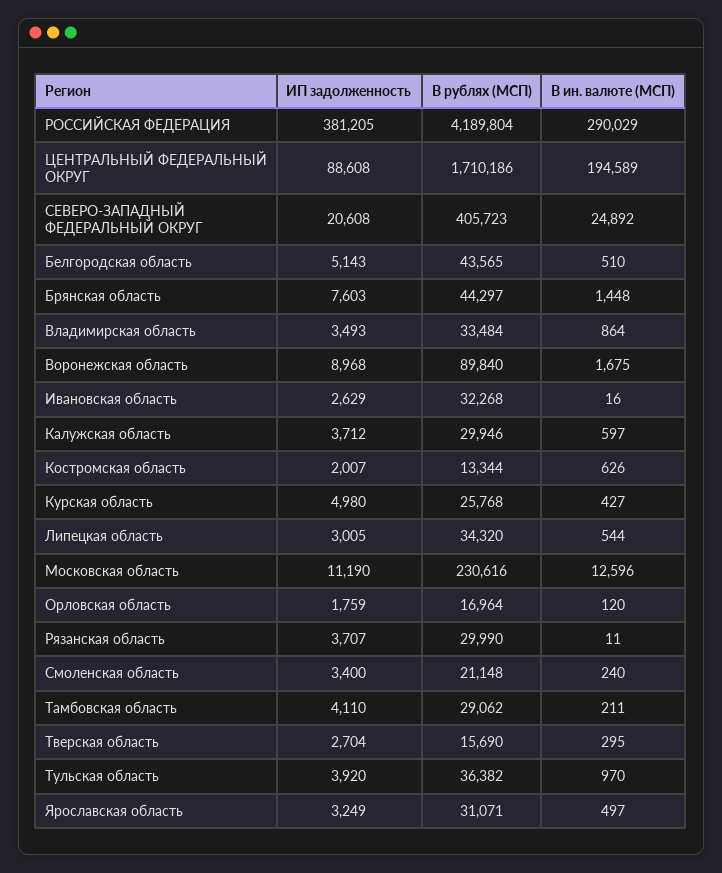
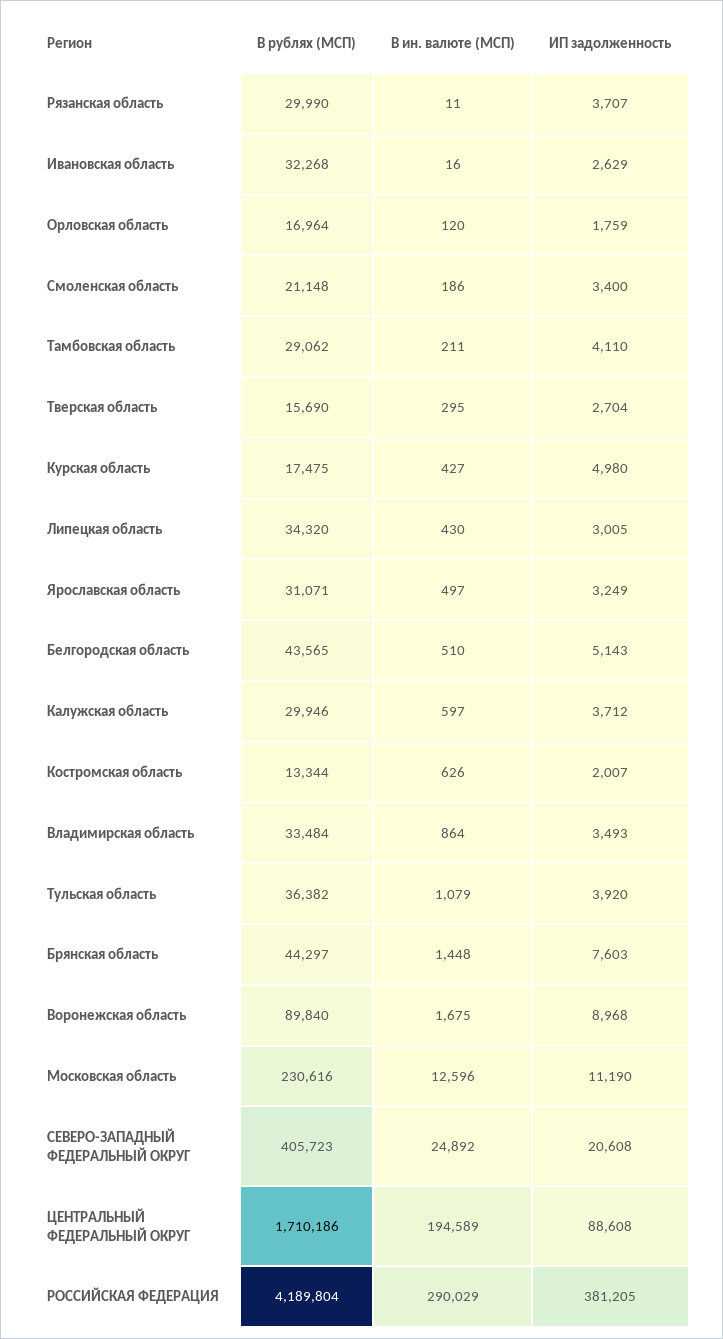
  {
    "ИП задолженность": {
      "РОССИЙСКАЯ ФЕДЕРАЦИЯ": 381205,
      "ЦЕНТРАЛЬНЫЙ ФЕДЕРАЛЬНЫЙ ОКРУГ": 88608,
      "СЕВЕРО-ЗАПАДНЫЙ ФЕДЕРАЛЬНЫЙ ОКРУГ": 20608,
      "Белгородская область": 5143,
      "Брянская область": 7603,
      "Владимирская область": 3493,
      "Воронежская область": 8968,
      "Ивановская область": 2629,
      "Калужская область": 3712,
      "Костромская область": 2007,
      "Курская область": 4980,
      "Липецкая область": 3005,
      "Московская область": 11190,
      "Орловская область": 1759,
      "Рязанская область": 3707,
      "Смоленская область": 3400,
      "Тамбовская область": 4110,
      "Тверская область": 2704,
      "Тульская область": 3920,
      "Ярославская область": 3249
    },
    "В рублях (МСП)": {
      "РОССИЙСКАЯ ФЕДЕРАЦИЯ": 4189804,
      "ЦЕНТРАЛЬНЫЙ ФЕДЕРАЛЬНЫЙ ОКРУГ": 1710186,
      "СЕВЕРО-ЗАПАДНЫЙ ФЕДЕРАЛЬНЫЙ ОКРУГ": 405723,
      "Белгородская область": 43565,
      "Брянская область": 44297,
      "Владимирская область": 33484,
      "Воронежская область": 89840,
      "Ивановская область": 32268,
      "Калужская область": 29946,
      "Костромская область": 13344,
-     "Курская область": 25768,
+     "Курская область": 17475,
      "Липецкая область": 34320,
      "Московская область": 230616,
      "Орловская область": 16964,
      "Рязанская область": 29990,
      "Смоленская область": 21148,
      "Тамбовская область": 29062,
      "Тверская область": 15690,
      "Тульская область": 36382,
      "Ярославская область": 31071
    },
    "В ин. валюте (МСП)": {
      "РОССИЙСКАЯ ФЕДЕРАЦИЯ": 290029,
      "ЦЕНТРАЛЬНЫЙ ФЕДЕРАЛЬНЫЙ ОКРУГ": 194589,
      "СЕВЕРО-ЗАПАДНЫЙ ФЕДЕРАЛЬНЫЙ ОКРУГ": 24892,
      "Белгородская область": 510,
      "Брянская область": 1448,
      "Владимирская область": 864,
      "Воронежская область": 1675,
      "Ивановская область": 16,
      "Калужская область": 597,
      "Костромская область": 626,
      "Курская область": 427,
-     "Липецкая область": 544,
+     "Липецкая область": 430,
      "Московская область": 12596,
      "Орловская область": 120,
      "Рязанская область": 11,
-     "Смоленская область": 240,
+     "Смоленская область": 186,
      "Тамбовская область": 211,
      "Тверская область": 295,
-     "Тульская область": 970,
+     "Тульская область": 1079,
      "Ярославская область": 497
    }
  }

